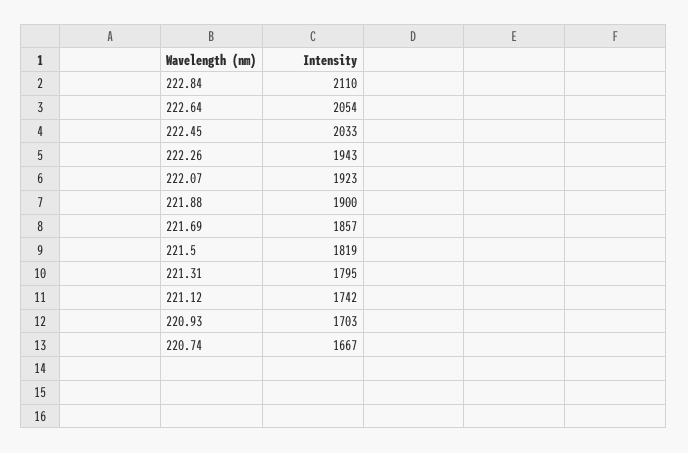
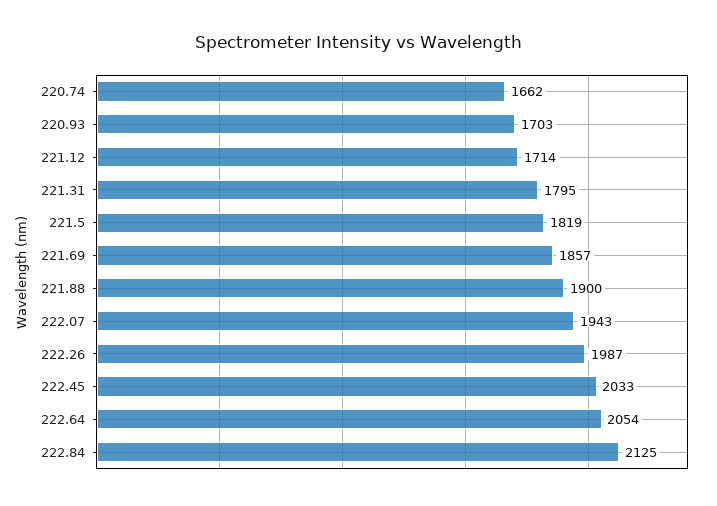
  {
-   "222.84": 2110,
+   "222.84": 2125,
    "222.64": 2054,
    "222.45": 2033,
-   "222.26": 1943,
+   "222.26": 1987,
-   "222.07": 1923,
+   "222.07": 1943,
    "221.88": 1900,
    "221.69": 1857,
    "221.5": 1819,
    "221.31": 1795,
-   "221.12": 1742,
+   "221.12": 1714,
    "220.93": 1703,
-   "220.74": 1667
+   "220.74": 1662
  }

